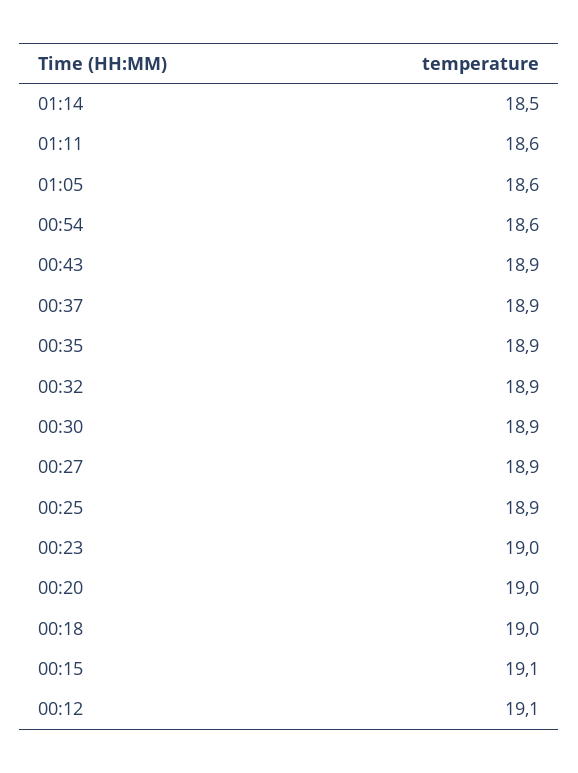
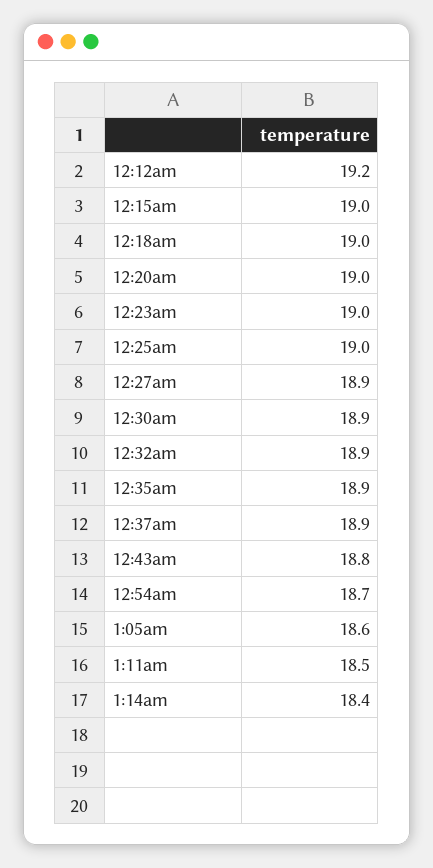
  {
-   "01:14": 18.5,
+   "01:14": 18.4,
-   "01:11": 18.6,
+   "01:11": 18.5,
    "01:05": 18.6,
-   "00:54": 18.6,
+   "00:54": 18.7,
-   "00:43": 18.9,
+   "00:43": 18.8,
    "00:37": 18.9,
    "00:35": 18.9,
    "00:32": 18.9,
    "00:30": 18.9,
    "00:27": 18.9,
-   "00:25": 18.9,
+   "00:25": 19,
    "00:23": 19,
    "00:20": 19,
    "00:18": 19,
-   "00:15": 19.1,
+   "00:15": 19,
-   "00:12": 19.1
+   "00:12": 19.2
  }

